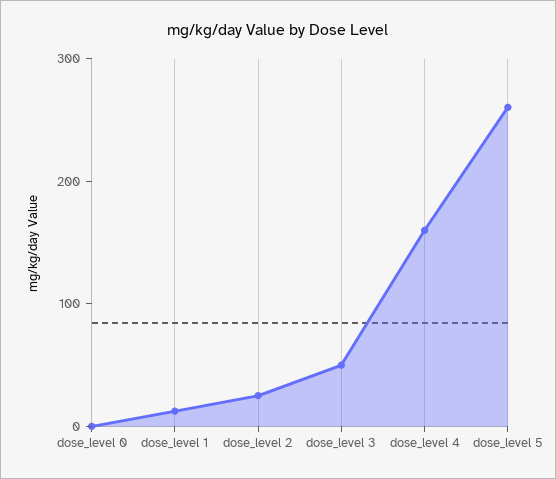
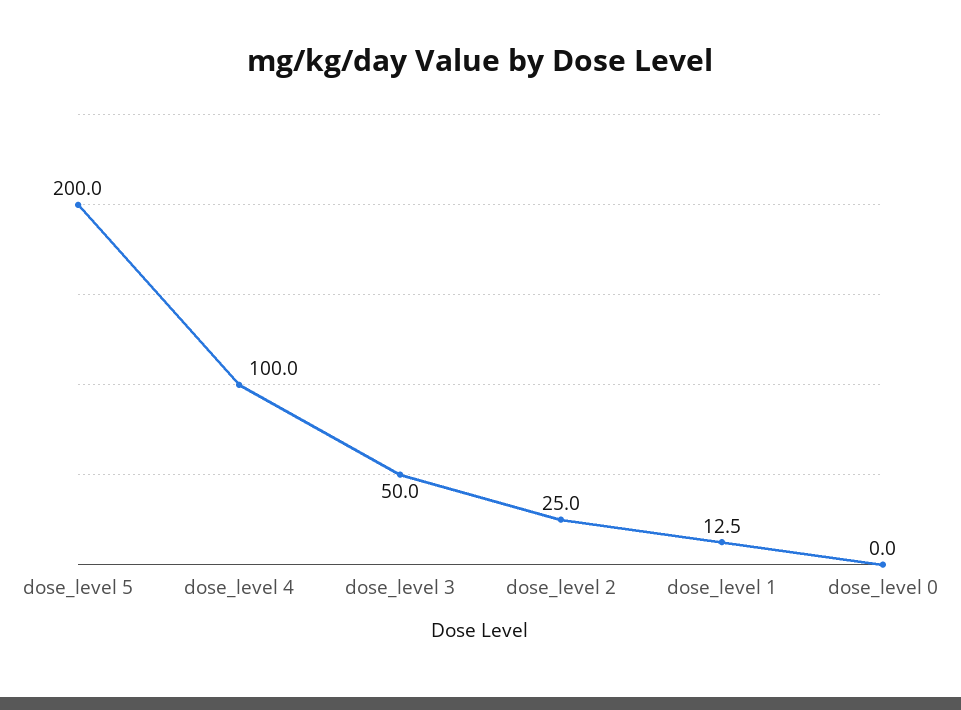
  {
    "dose_level 0": 0,
    "dose_level 1": 12.5,
    "dose_level 2": 25,
    "dose_level 3": 50,
-   "dose_level 4": 160,
+   "dose_level 4": 100,
-   "dose_level 5": 260
+   "dose_level 5": 200
  }

